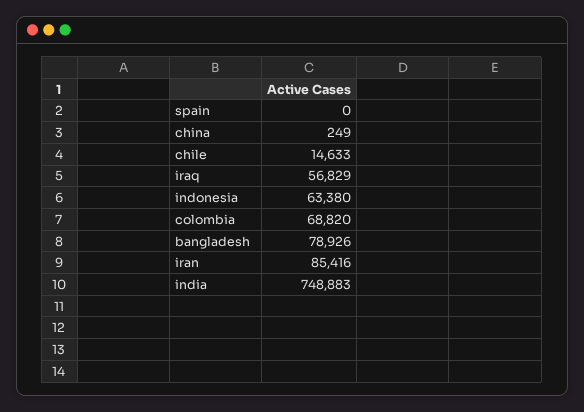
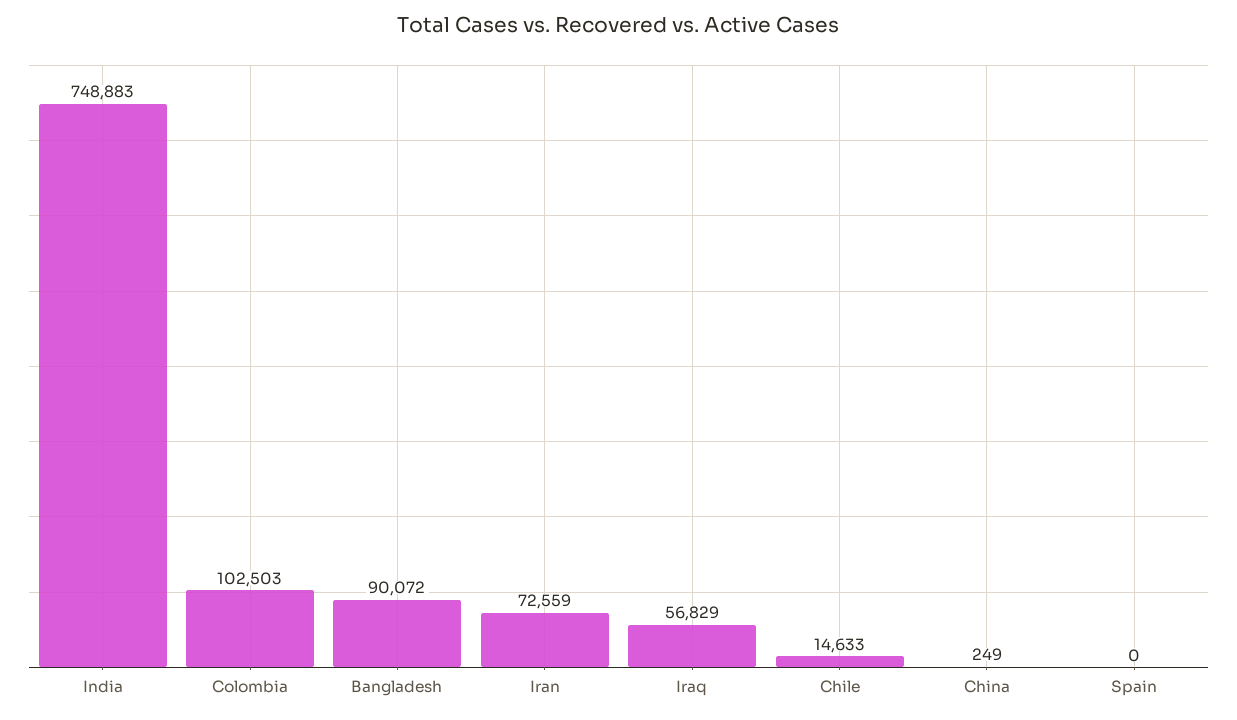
  {
    "spain": 0,
    "china": 249,
    "chile": 14633,
    "iraq": 56829,
-   "indonesia": 63380,
-   "colombia": 68820,
+   "colombia": 102503,
-   "bangladesh": 78926,
+   "bangladesh": 90072,
-   "iran": 85416,
+   "iran": 72559,
    "india": 748883
  }

